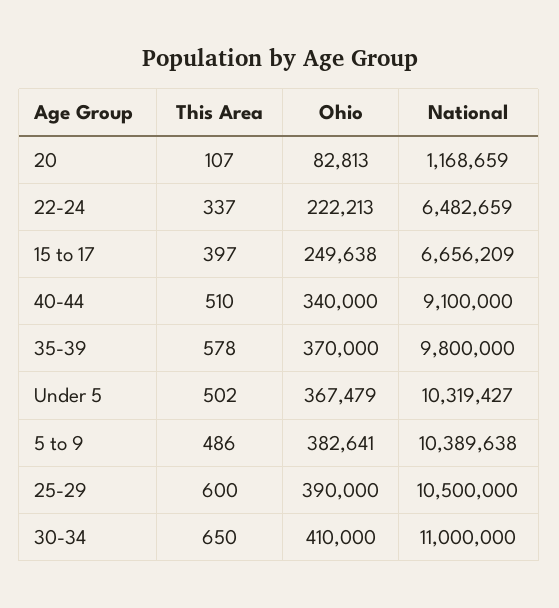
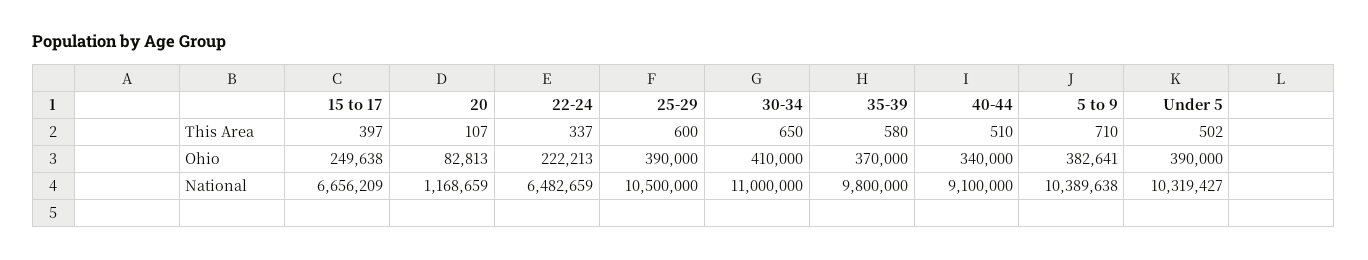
  {
    "This Area": {
      "20": 107,
      "22-24": 337,
      "15 to 17": 397,
      "40-44": 510,
-     "35-39": 578,
+     "35-39": 580,
      "Under 5": 502,
-     "5 to 9": 486,
+     "5 to 9": 710,
      "25-29": 600,
      "30-34": 650
    },
    "Ohio": {
      "20": 82813,
      "22-24": 222213,
      "15 to 17": 249638,
      "40-44": 340000,
      "35-39": 370000,
-     "Under 5": 367479,
+     "Under 5": 390000,
      "5 to 9": 382641,
      "25-29": 390000,
      "30-34": 410000
    },
    "National": {
      "20": 1168659,
      "22-24": 6482659,
      "15 to 17": 6656209,
      "40-44": 9100000,
      "35-39": 9800000,
      "Under 5": 10319427,
      "5 to 9": 10389638,
      "25-29": 10500000,
      "30-34": 11000000
    }
  }

